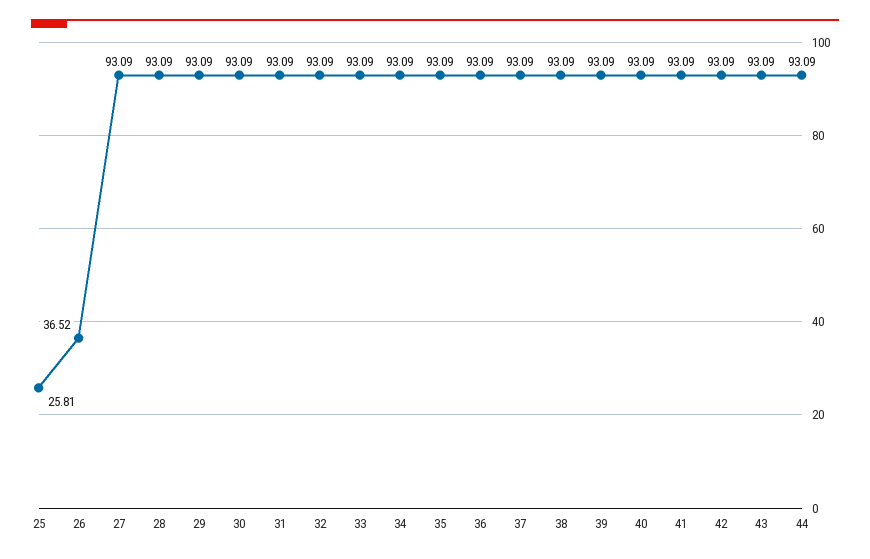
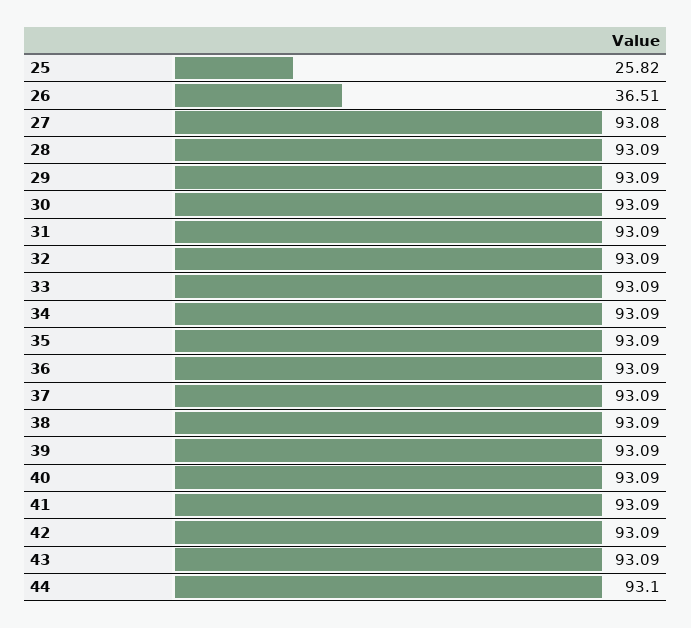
  {
-   "25": 25.81,
+   "25": 25.82,
-   "26": 36.52,
+   "26": 36.51,
-   "27": 93.09,
+   "27": 93.08,
    "28": 93.09,
    "29": 93.09,
    "30": 93.09,
    "31": 93.09,
    "32": 93.09,
    "33": 93.09,
    "34": 93.09,
    "35": 93.09,
    "36": 93.09,
    "37": 93.09,
    "38": 93.09,
    "39": 93.09,
    "40": 93.09,
    "41": 93.09,
    "42": 93.09,
    "43": 93.09,
-   "44": 93.09
+   "44": 93.1
  }

